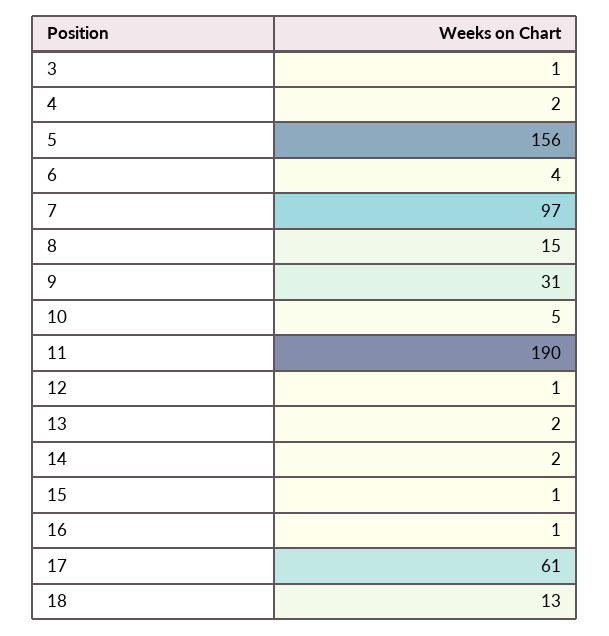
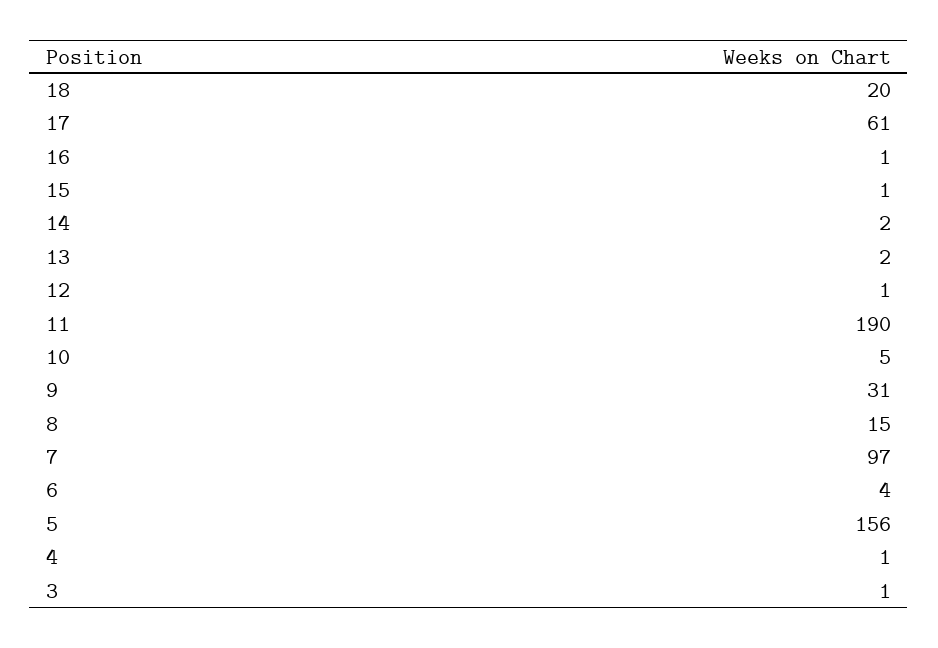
  {
    "3": 1,
-   "4": 2,
+   "4": 1,
    "5": 156,
    "6": 4,
    "7": 97,
    "8": 15,
    "9": 31,
    "10": 5,
    "11": 190,
    "12": 1,
    "13": 2,
    "14": 2,
    "15": 1,
    "16": 1,
    "17": 61,
-   "18": 13
+   "18": 20
  }

